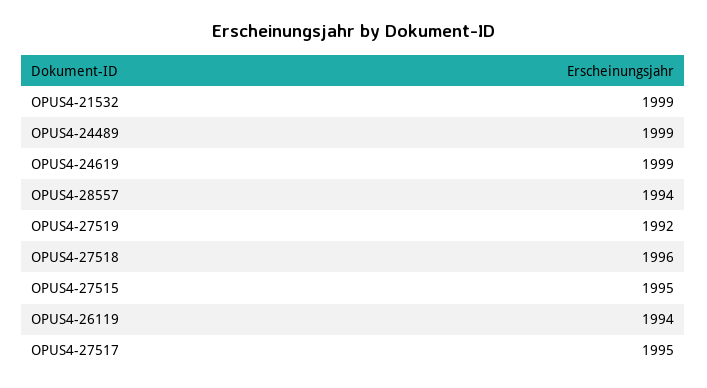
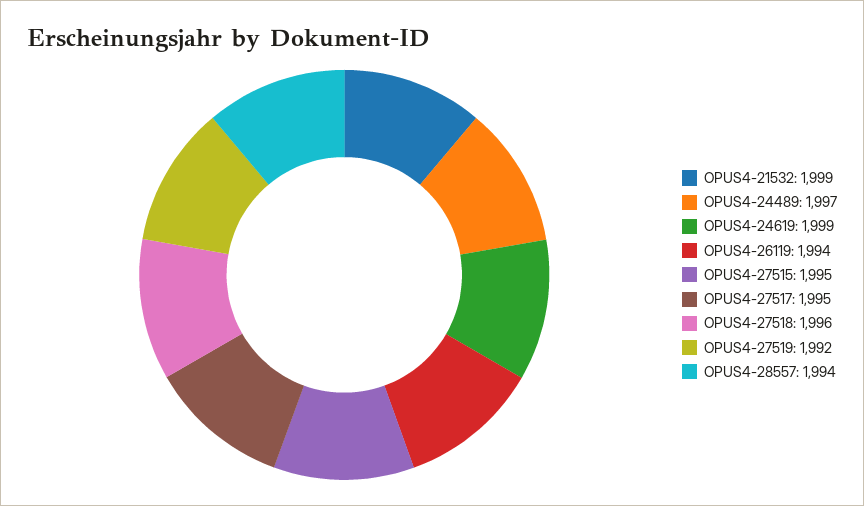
  {
    "OPUS4-21532": 1999,
-   "OPUS4-24489": 1999,
+   "OPUS4-24489": 1997,
    "OPUS4-24619": 1999,
    "OPUS4-28557": 1994,
    "OPUS4-27519": 1992,
    "OPUS4-27518": 1996,
    "OPUS4-27515": 1995,
    "OPUS4-26119": 1994,
    "OPUS4-27517": 1995
  }

